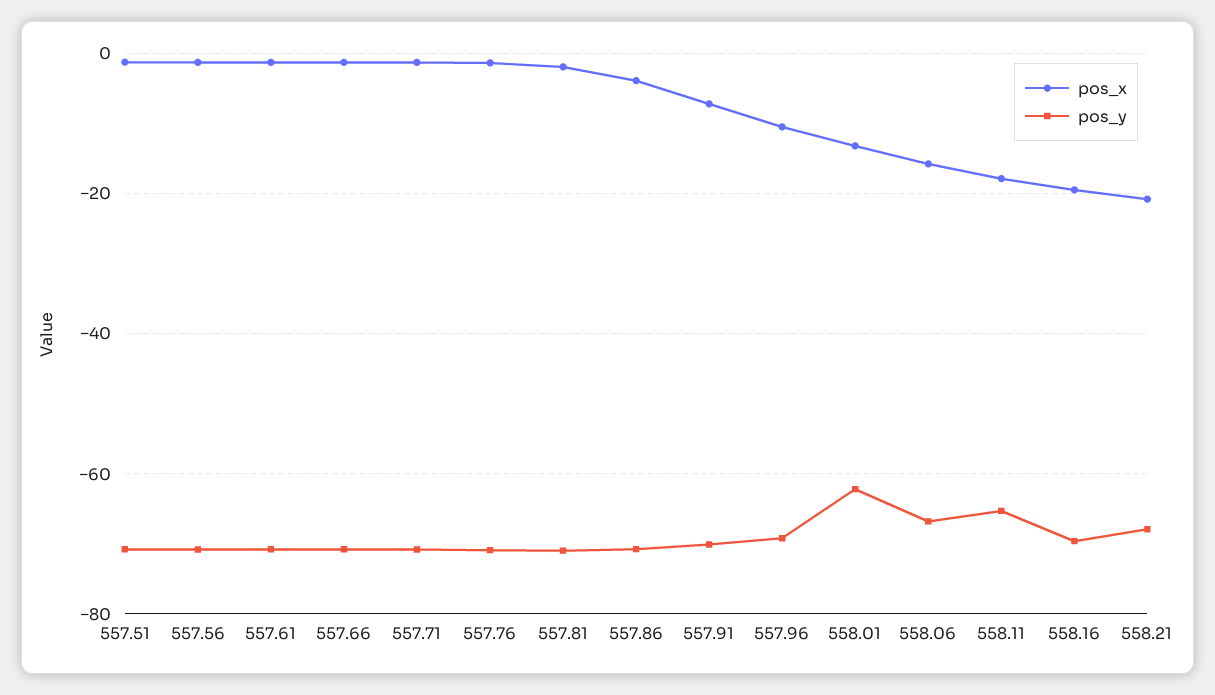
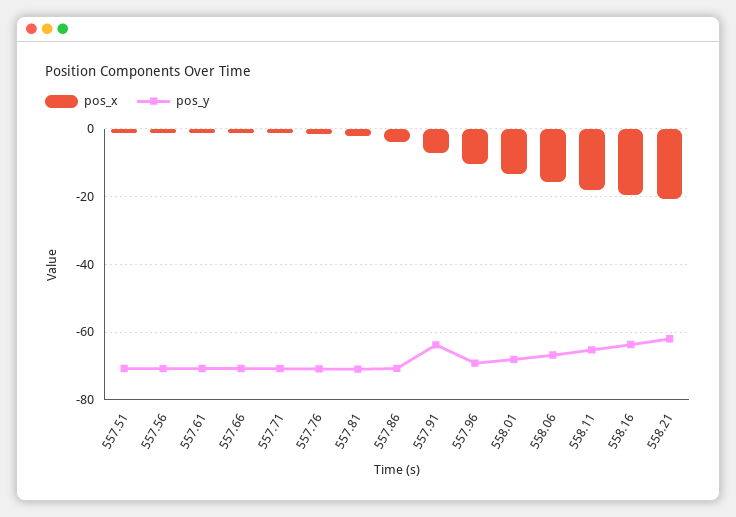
  {
    "pos_x": {
      "557.51": -2,
      "557.56": -2,
      "557.61": -2,
      "557.66": -2,
      "557.71": -2,
      "557.76": -2,
      "557.81": -2,
      "557.86": -4,
      "557.91": -8,
      "557.96": -10,
      "558.01": -14,
      "558.06": -16,
      "558.11": -18,
      "558.16": -20,
      "558.21": -20
    },
    "pos_y": {
      "557.51": -70,
      "557.56": -70,
      "557.61": -70,
      "557.66": -70,
      "557.71": -70,
      "557.76": -70,
      "557.81": -70,
      "557.86": -70,
-     "557.91": -70,
+     "557.91": -64,
      "557.96": -70,
-     "558.01": -62,
+     "558.01": -68,
      "558.06": -66,
      "558.11": -66,
-     "558.16": -70,
+     "558.16": -64,
-     "558.21": -68
+     "558.21": -62
    }
  }

